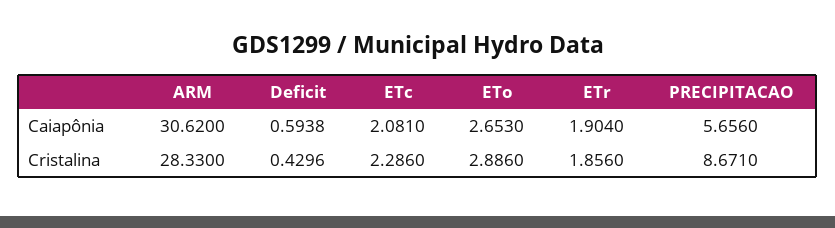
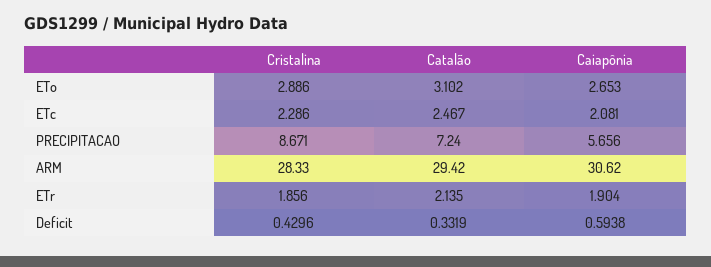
  {
    "ARM": {
      "Caiapônia": 30.62,
-     "Cristalina": 28.33
+     "Cristalina": 28.33,
+     "Catalão": 29.42
    },
    "Deficit": {
      "Caiapônia": 0.5938,
-     "Cristalina": 0.4296
+     "Cristalina": 0.4296,
+     "Catalão": 0.3319
    },
    "ETc": {
      "Caiapônia": 2.081,
-     "Cristalina": 2.286
+     "Cristalina": 2.286,
+     "Catalão": 2.467
    },
    "ETo": {
      "Caiapônia": 2.653,
-     "Cristalina": 2.886
+     "Cristalina": 2.886,
+     "Catalão": 3.102
    },
    "ETr": {
      "Caiapônia": 1.904,
-     "Cristalina": 1.856
+     "Cristalina": 1.856,
+     "Catalão": 2.135
    },
    "PRECIPITACAO": {
      "Caiapônia": 5.656,
-     "Cristalina": 8.671
+     "Cristalina": 8.671,
+     "Catalão": 7.24
    }
  }

